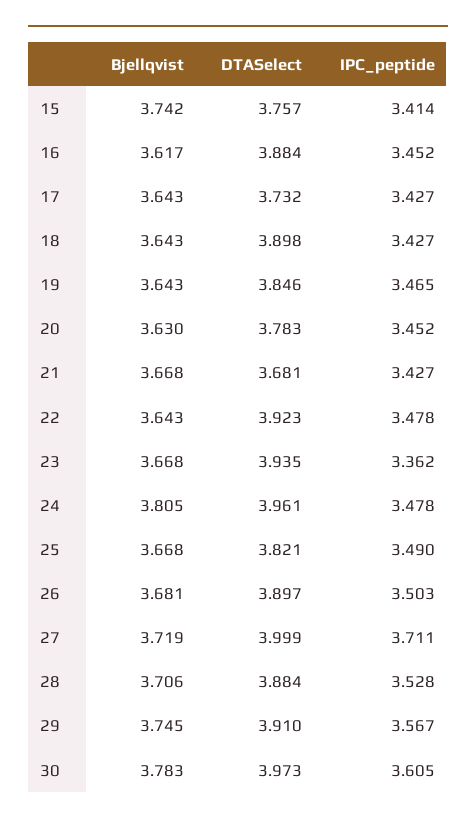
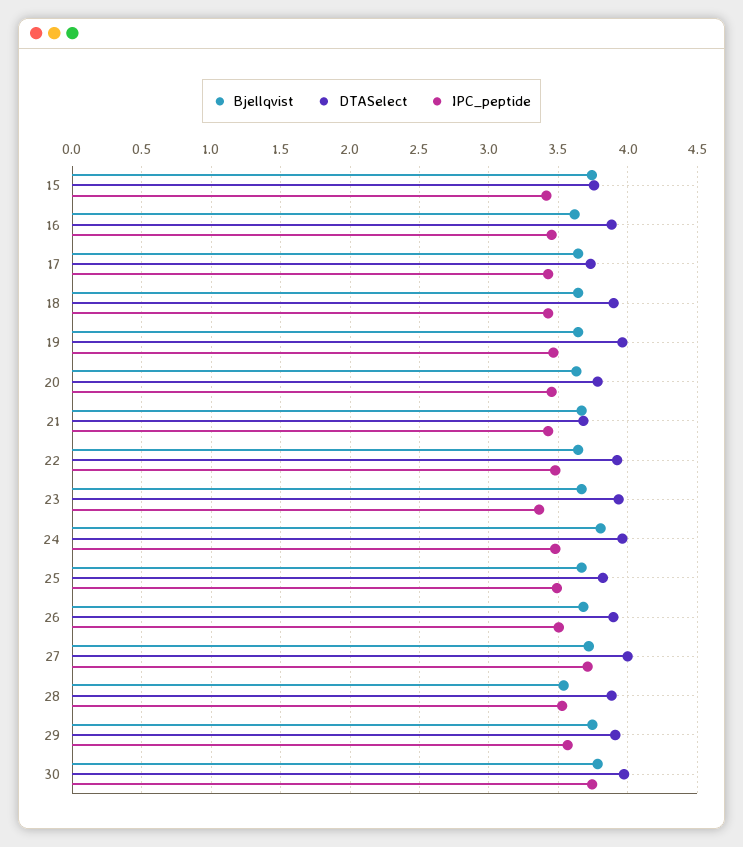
  {
    "Bjellqvist": {
      "15": 3.742,
      "16": 3.617,
      "17": 3.643,
      "18": 3.643,
      "19": 3.643,
      "20": 3.63,
      "21": 3.668,
      "22": 3.643,
      "23": 3.668,
      "24": 3.805,
      "25": 3.668,
      "26": 3.681,
      "27": 3.719,
-     "28": 3.706,
+     "28": 3.55,
      "29": 3.745,
      "30": 3.783
    },
    "DTASelect": {
      "15": 3.757,
      "16": 3.884,
      "17": 3.732,
      "18": 3.898,
-     "19": 3.846,
+     "19": 3.95,
      "20": 3.783,
      "21": 3.681,
      "22": 3.923,
      "23": 3.935,
      "24": 3.961,
      "25": 3.821,
      "26": 3.897,
      "27": 3.999,
      "28": 3.884,
      "29": 3.91,
      "30": 3.973
    },
    "IPC_peptide": {
      "15": 3.414,
      "16": 3.452,
      "17": 3.427,
      "18": 3.427,
      "19": 3.465,
      "20": 3.452,
      "21": 3.427,
      "22": 3.478,
      "23": 3.362,
      "24": 3.478,
      "25": 3.49,
      "26": 3.503,
      "27": 3.711,
      "28": 3.528,
      "29": 3.567,
-     "30": 3.605
+     "30": 3.75
    }
  }

